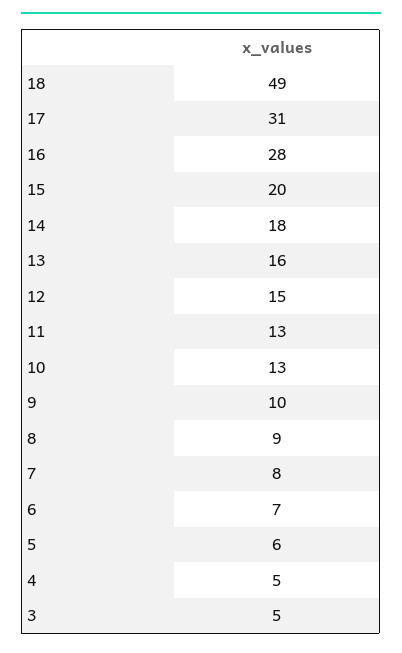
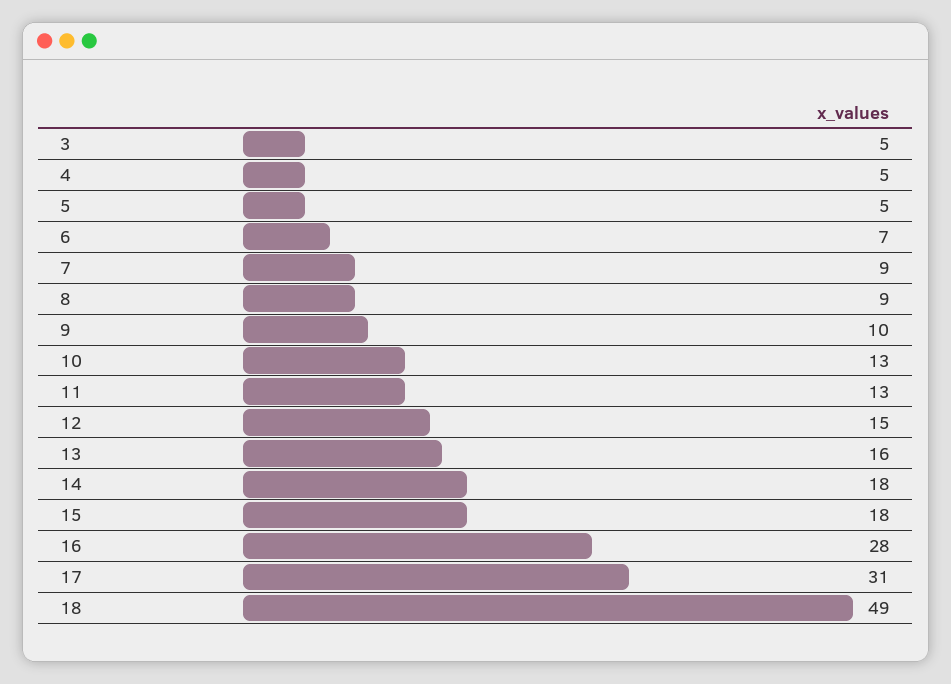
  {
    "18": 49,
    "17": 31,
    "16": 28,
-   "15": 20,
+   "15": 18,
    "14": 18,
    "13": 16,
    "12": 15,
    "11": 13,
    "10": 13,
    "9": 10,
    "8": 9,
-   "7": 8,
+   "7": 9,
    "6": 7,
-   "5": 6,
+   "5": 5,
    "4": 5,
    "3": 5
  }

